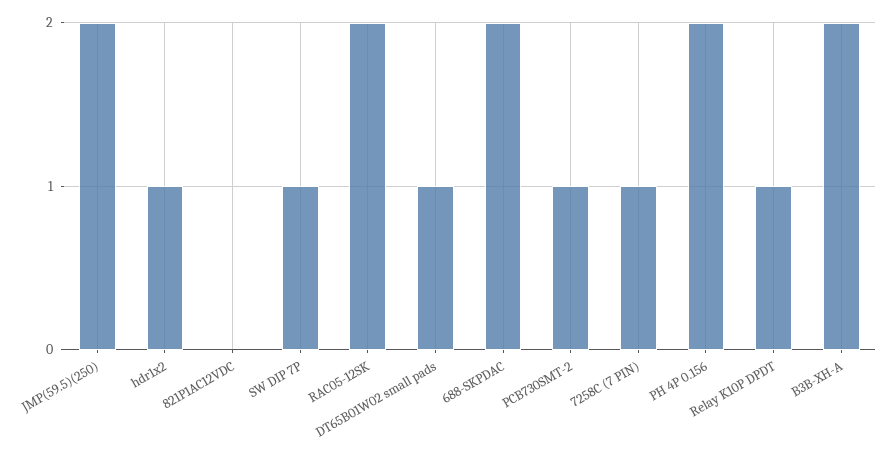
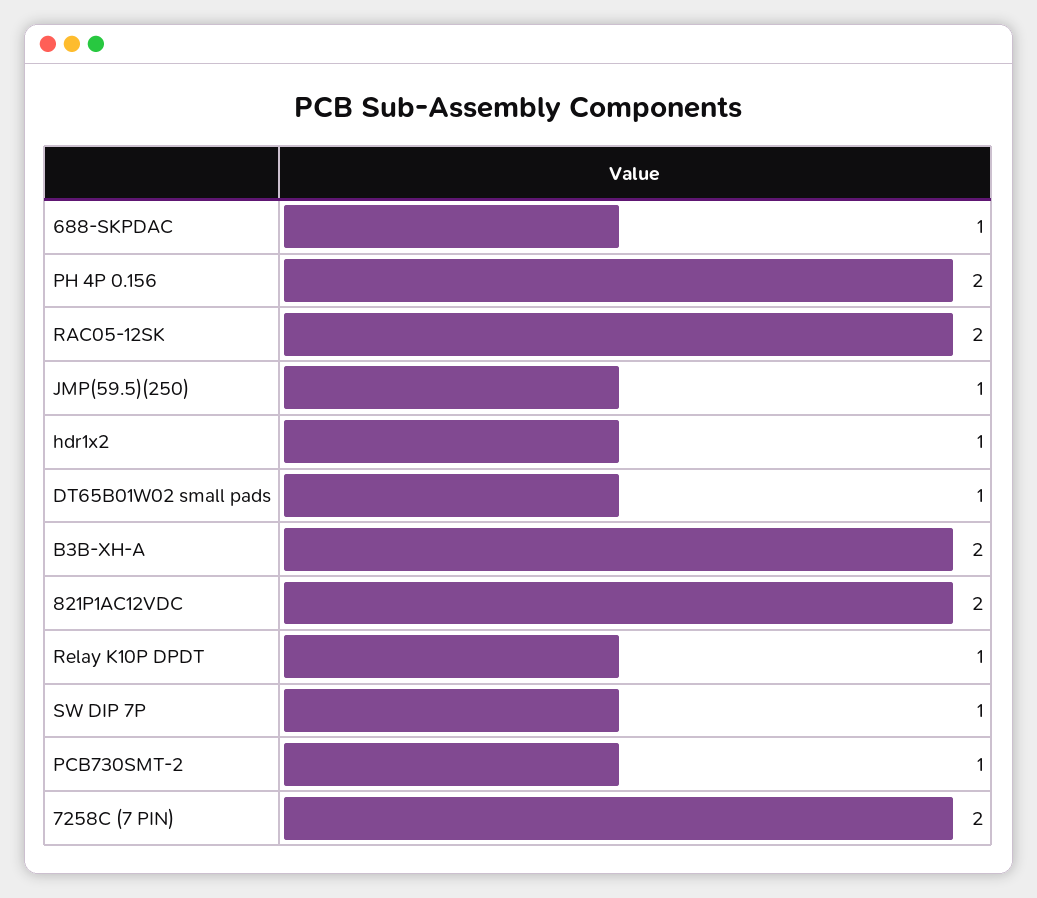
  {
-   "JMP(59.5)(250)": 2,
+   "JMP(59.5)(250)": 1,
    "hdr1x2": 1,
-   "821P1AC12VDC": 0,
+   "821P1AC12VDC": 2,
    "SW DIP 7P": 1,
    "RAC05-12SK": 2,
    "DT65B01W02 small pads": 1,
-   "688-SKPDAC": 2,
+   "688-SKPDAC": 1,
    "PCB730SMT-2": 1,
-   "7258C (7 PIN)": 1,
+   "7258C (7 PIN)": 2,
    "PH 4P 0.156": 2,
    "Relay K10P DPDT": 1,
    "B3B-XH-A": 2
  }

